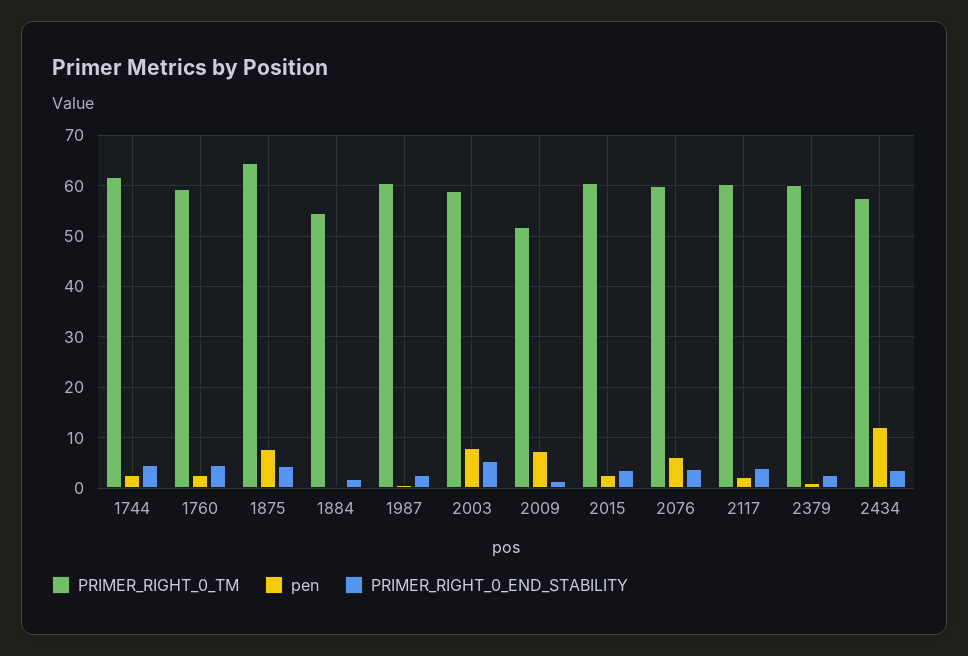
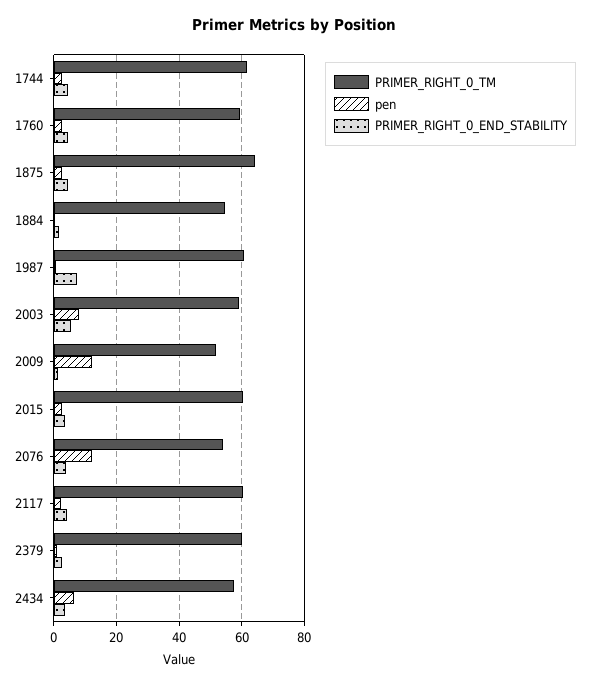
  {
    "PRIMER_RIGHT_0_TM": {
      "1744": 62,
      "1760": 60,
      "1875": 64,
      "1884": 54,
      "1987": 60,
      "2003": 60,
      "2009": 52,
      "2015": 60,
-     "2076": 60,
+     "2076": 54,
      "2117": 60,
      "2379": 60,
      "2434": 58
    },
    "pen": {
      "1744": 2,
      "1760": 2,
-     "1875": 8,
+     "1875": 2,
      "1884": 0,
      "1987": 0,
      "2003": 8,
-     "2009": 8,
+     "2009": 12,
      "2015": 2,
-     "2076": 6,
+     "2076": 12,
      "2117": 2,
      "2379": 2,
-     "2434": 12
+     "2434": 6
    },
    "PRIMER_RIGHT_0_END_STABILITY": {
      "1744": 4,
      "1760": 4,
      "1875": 4,
      "1884": 2,
-     "1987": 2,
+     "1987": 8,
      "2003": 6,
      "2009": 2,
      "2015": 4,
      "2076": 4,
      "2117": 4,
      "2379": 2,
      "2434": 4
    }
  }

